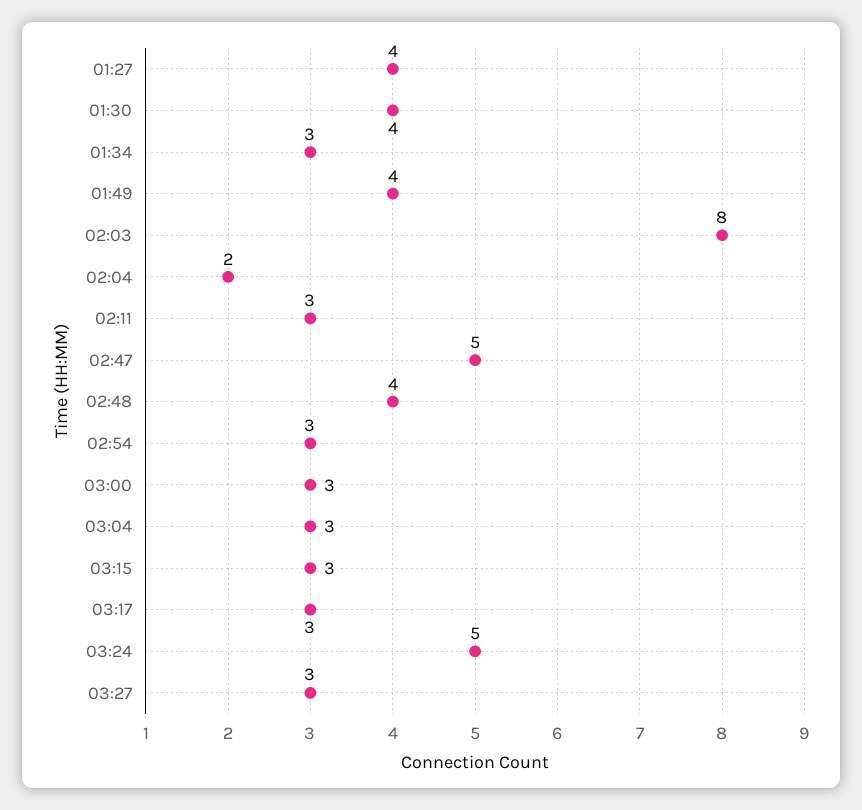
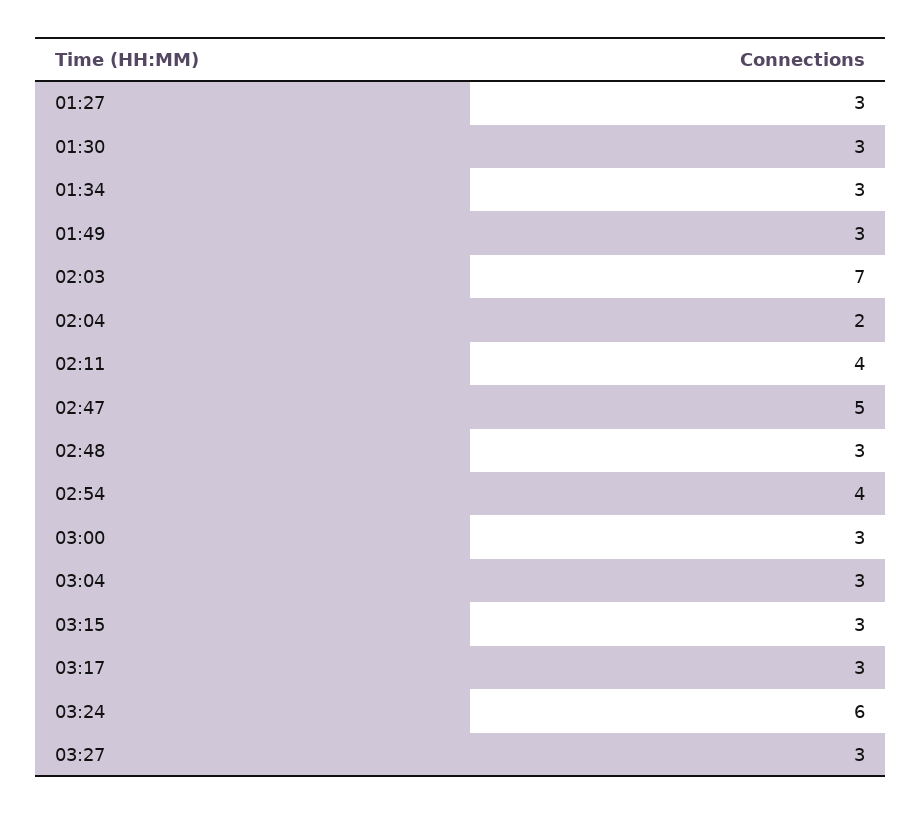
  {
-   "01:27": 4,
+   "01:27": 3,
-   "01:30": 4,
+   "01:30": 3,
    "01:34": 3,
-   "01:49": 4,
+   "01:49": 3,
-   "02:03": 8,
+   "02:03": 7,
    "02:04": 2,
-   "02:11": 3,
+   "02:11": 4,
    "02:47": 5,
-   "02:48": 4,
+   "02:48": 3,
-   "02:54": 3,
+   "02:54": 4,
    "03:00": 3,
    "03:04": 3,
    "03:15": 3,
    "03:17": 3,
-   "03:24": 5,
+   "03:24": 6,
    "03:27": 3
  }

